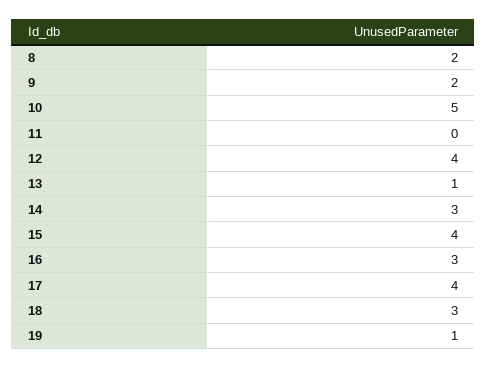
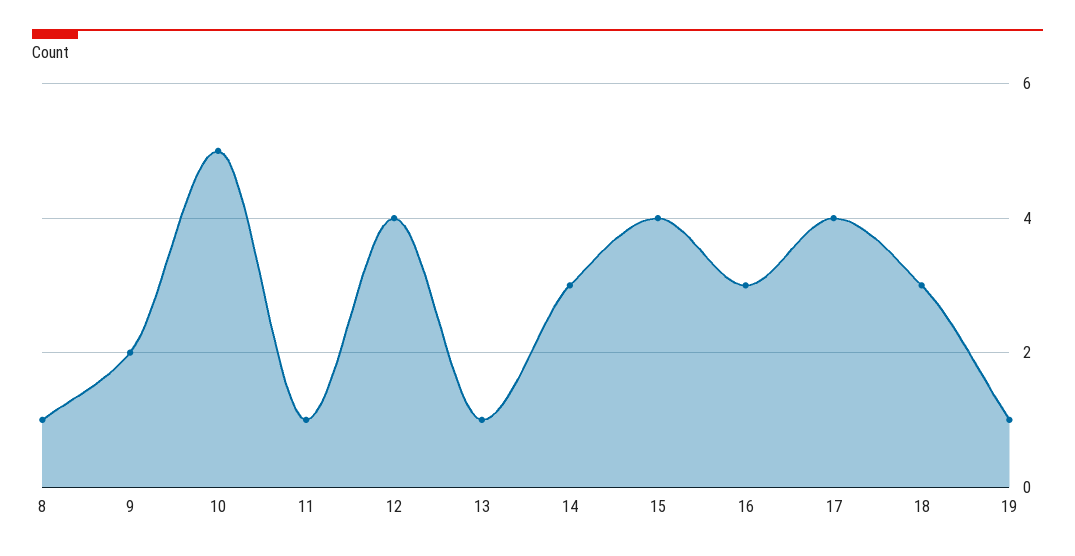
  {
-   "8": 2,
+   "8": 1,
    "9": 2,
    "10": 5,
-   "11": 0,
+   "11": 1,
    "12": 4,
    "13": 1,
    "14": 3,
    "15": 4,
    "16": 3,
    "17": 4,
    "18": 3,
    "19": 1
  }

